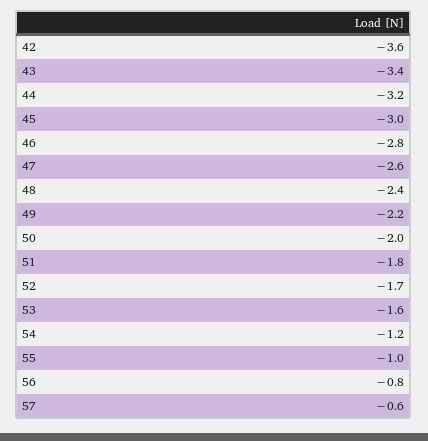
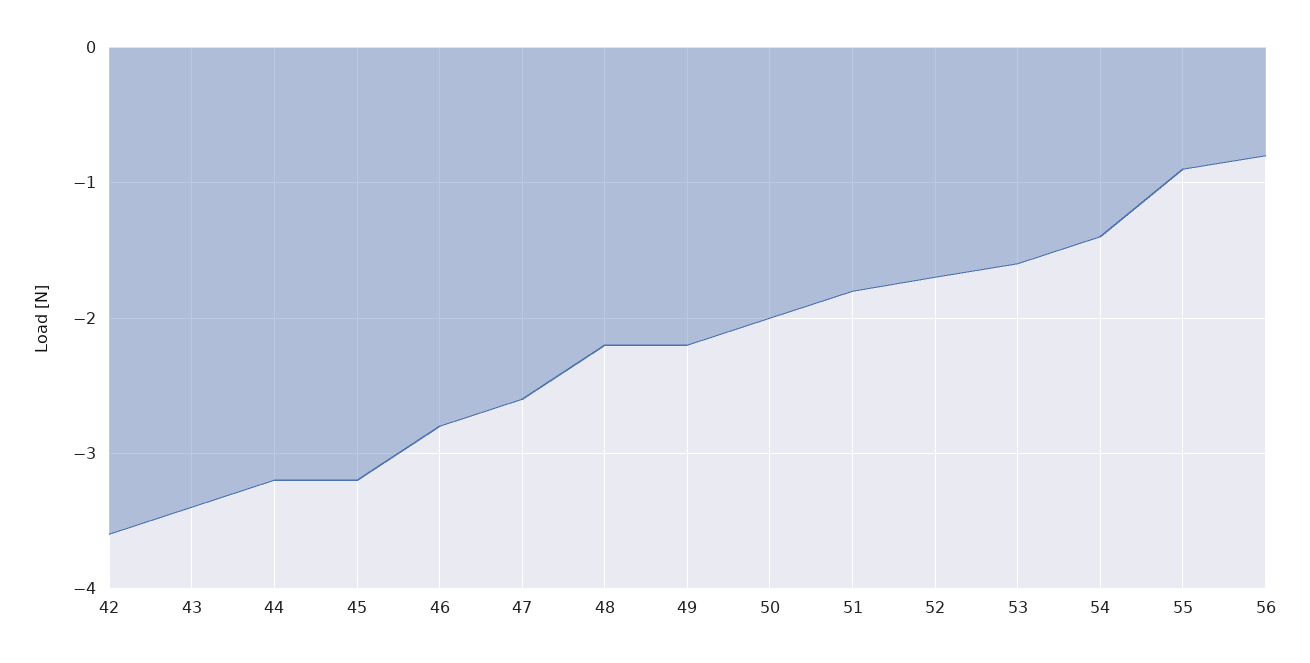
  {
    "42": -3.6,
    "43": -3.4,
    "44": -3.2,
-   "45": -3,
+   "45": -3.2,
    "46": -2.8,
    "47": -2.6,
-   "48": -2.4,
+   "48": -2.2,
    "49": -2.2,
    "50": -2,
    "51": -1.8,
    "52": -1.7,
    "53": -1.6,
-   "54": -1.2,
+   "54": -1.4,
-   "55": -1,
+   "55": -0.9,
-   "56": -0.8,
+   "56": -0.8
-   "57": -0.6
  }

